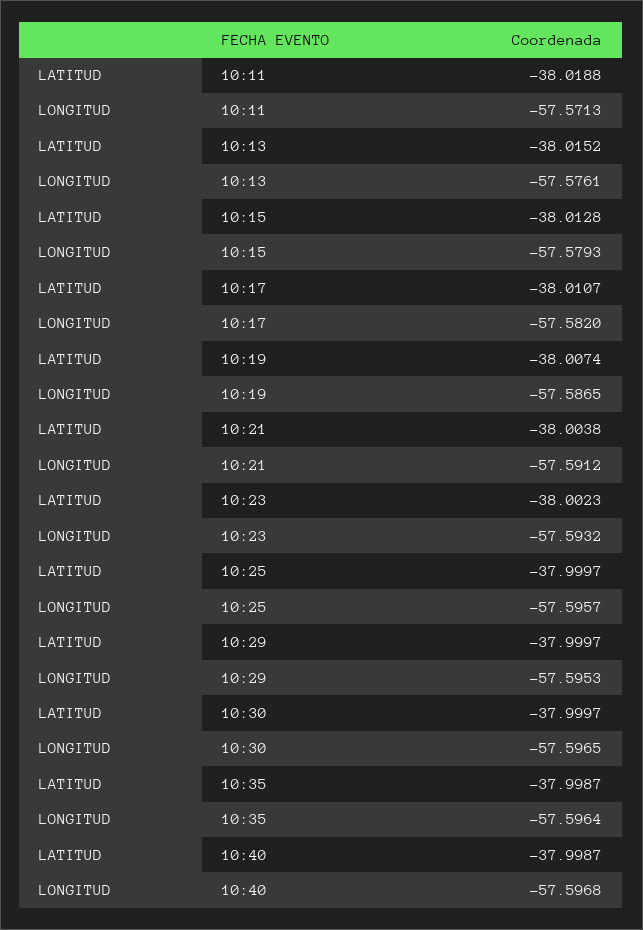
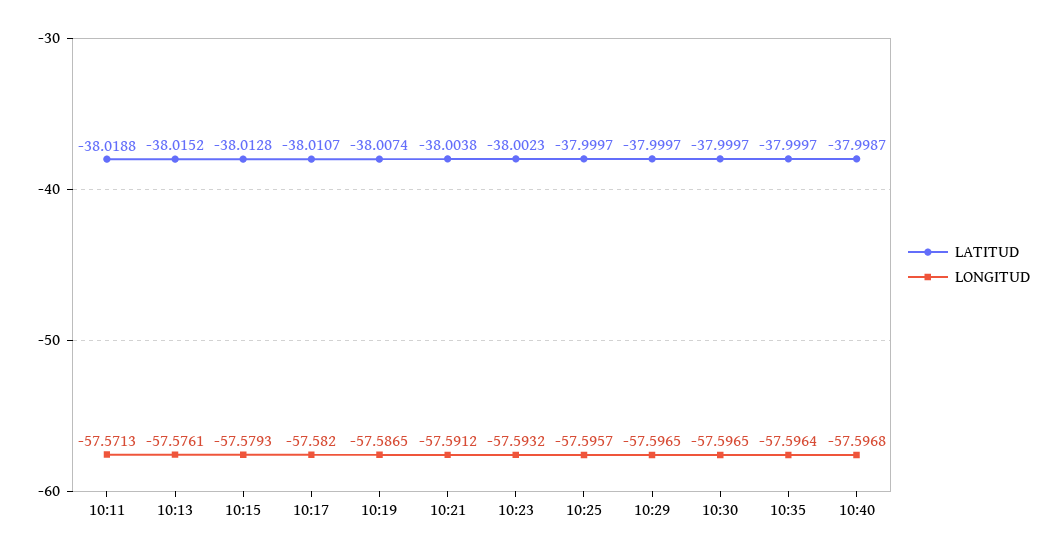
  {
    "LATITUD": {
      "10:11": -38.0188,
      "10:13": -38.0152,
      "10:15": -38.0128,
      "10:17": -38.0107,
      "10:19": -38.0074,
      "10:21": -38.0038,
      "10:23": -38.0023,
      "10:25": -37.9997,
      "10:29": -37.9997,
      "10:30": -37.9997,
-     "10:35": -37.9987,
+     "10:35": -37.9997,
      "10:40": -37.9987
    },
    "LONGITUD": {
      "10:11": -57.5713,
      "10:13": -57.5761,
      "10:15": -57.5793,
      "10:17": -57.582,
      "10:19": -57.5865,
      "10:21": -57.5912,
      "10:23": -57.5932,
      "10:25": -57.5957,
-     "10:29": -57.5953,
+     "10:29": -57.5965,
      "10:30": -57.5965,
      "10:35": -57.5964,
      "10:40": -57.5968
    }
  }

